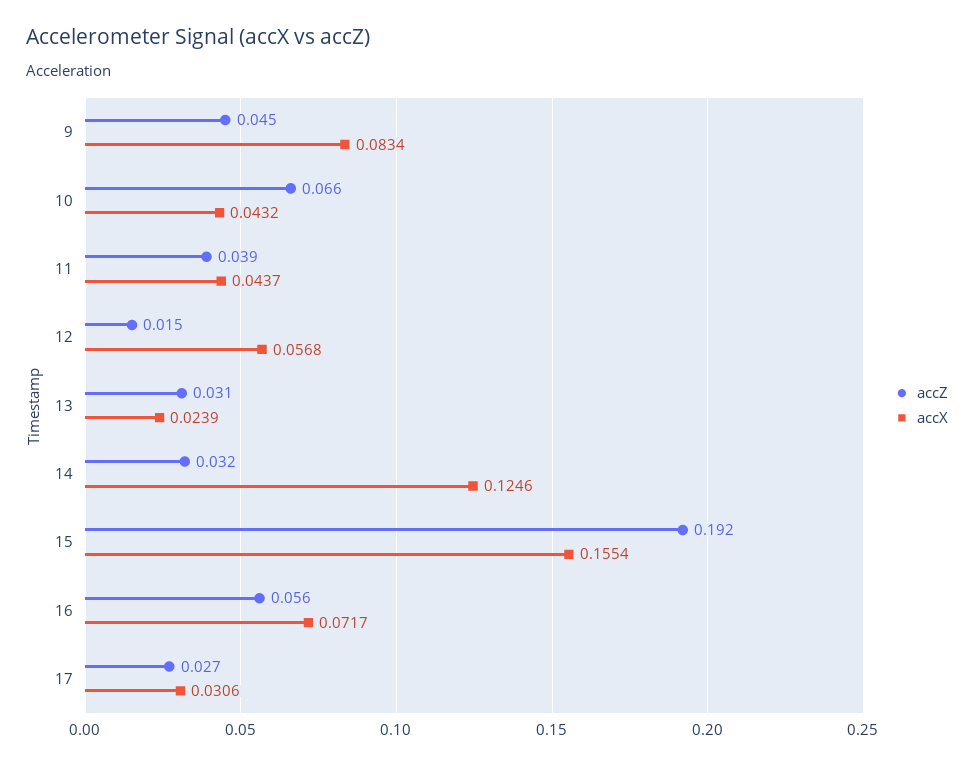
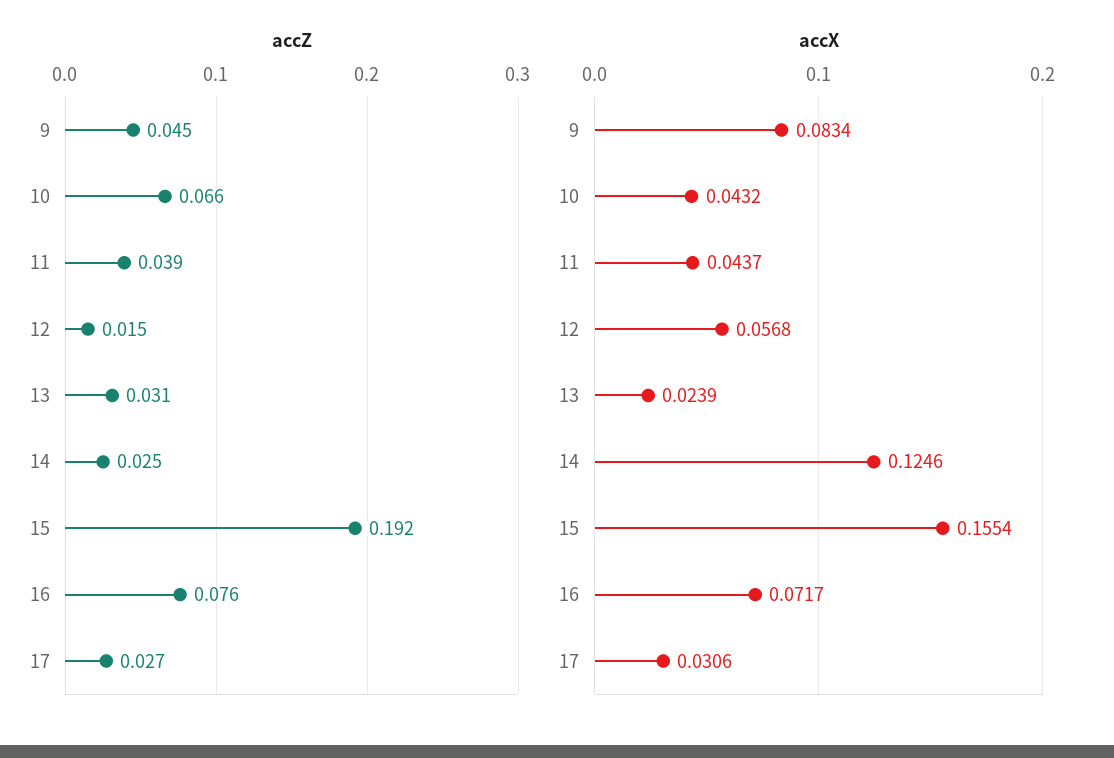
  {
    "accZ": {
      "9": 0.045,
      "10": 0.066,
      "11": 0.039,
      "12": 0.015,
      "13": 0.031,
-     "14": 0.032,
+     "14": 0.025,
      "15": 0.192,
-     "16": 0.056,
+     "16": 0.076,
      "17": 0.027
    },
    "accX": {
      "9": 0.0834,
      "10": 0.0432,
      "11": 0.0437,
      "12": 0.0568,
      "13": 0.0239,
      "14": 0.1246,
      "15": 0.1554,
      "16": 0.0717,
      "17": 0.0306
    }
  }

